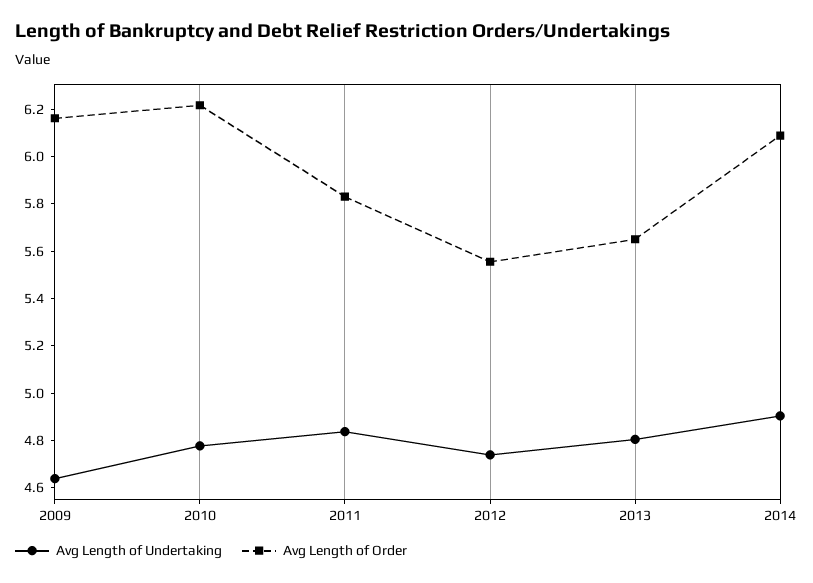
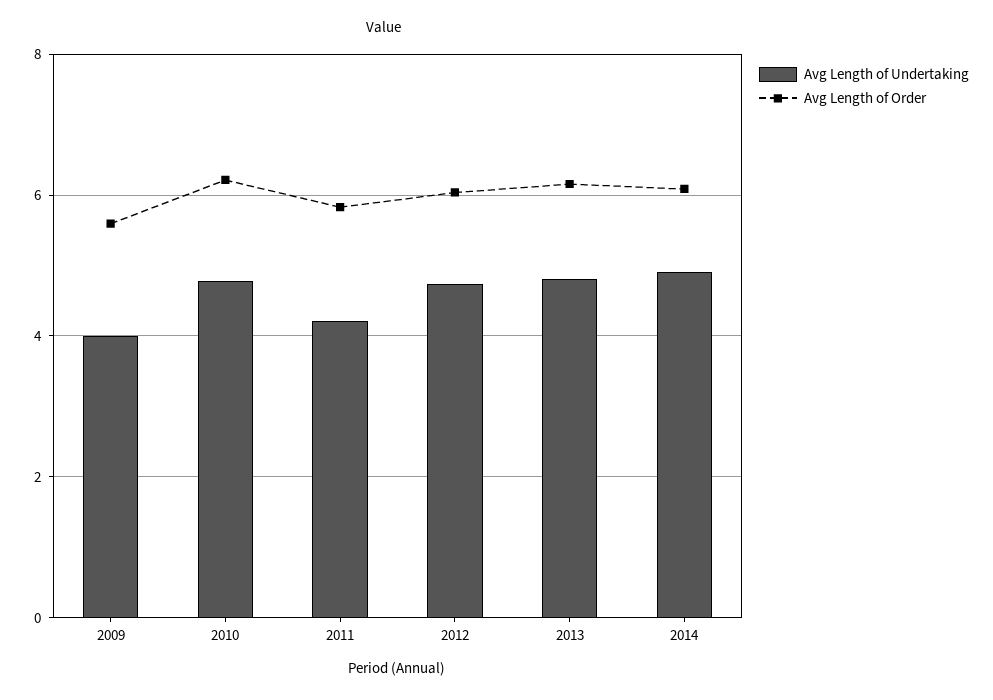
  {
    "Avg Length of Undertaking": {
-     "2009": 4.65,
+     "2009": 4,
      "2010": 4.8,
-     "2011": 4.85,
+     "2011": 4.2,
      "2012": 4.75,
      "2013": 4.8,
      "2014": 4.9
    },
    "Avg Length of Order": {
-     "2009": 6.15,
+     "2009": 5.6,
      "2010": 6.2,
      "2011": 5.85,
-     "2012": 5.55,
+     "2012": 6,
-     "2013": 5.65,
+     "2013": 6.2,
      "2014": 6.1
    }
  }

